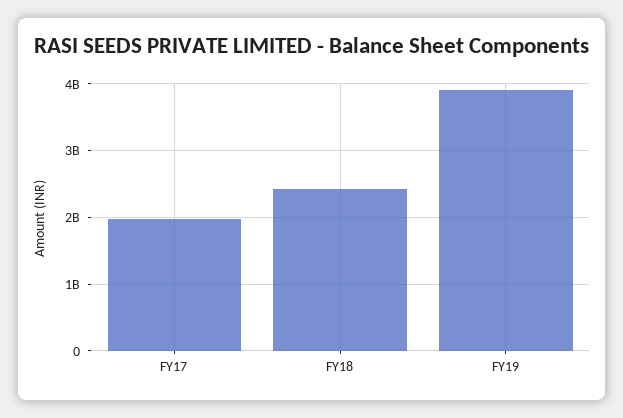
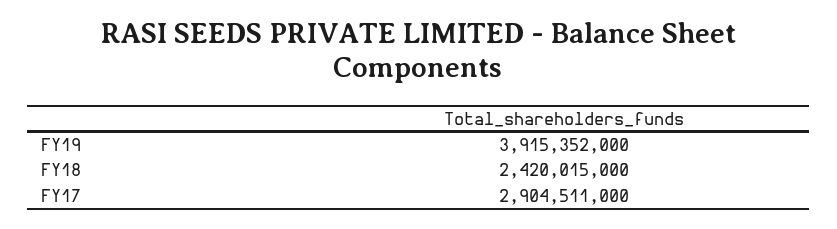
  {
-   "FY17": 2000000000,
+   "FY17": 2904511000,
    "FY18": 2420015000,
    "FY19": 3915352000
  }

